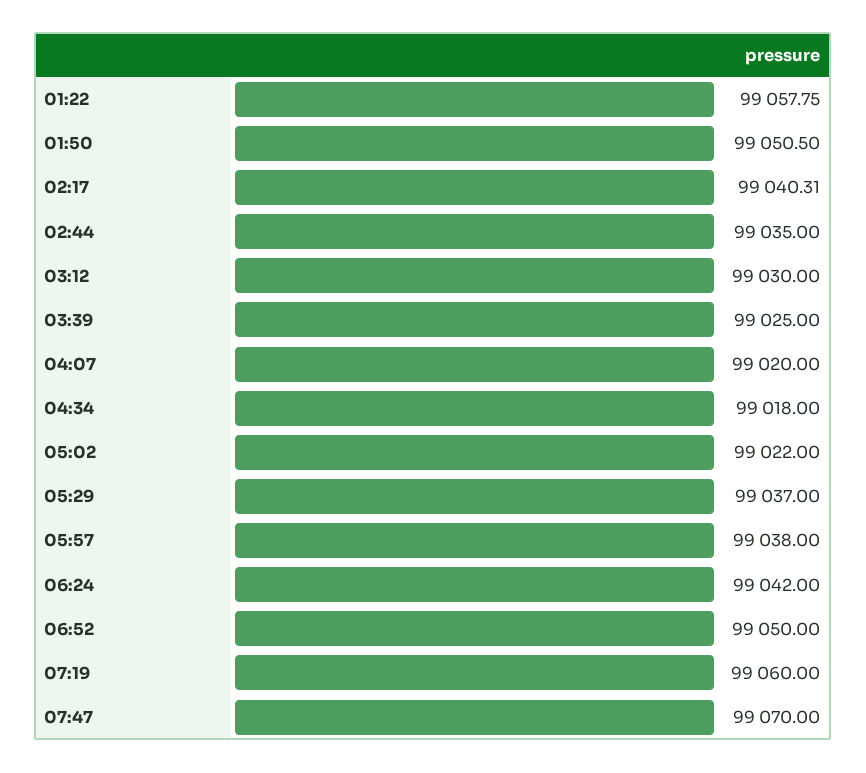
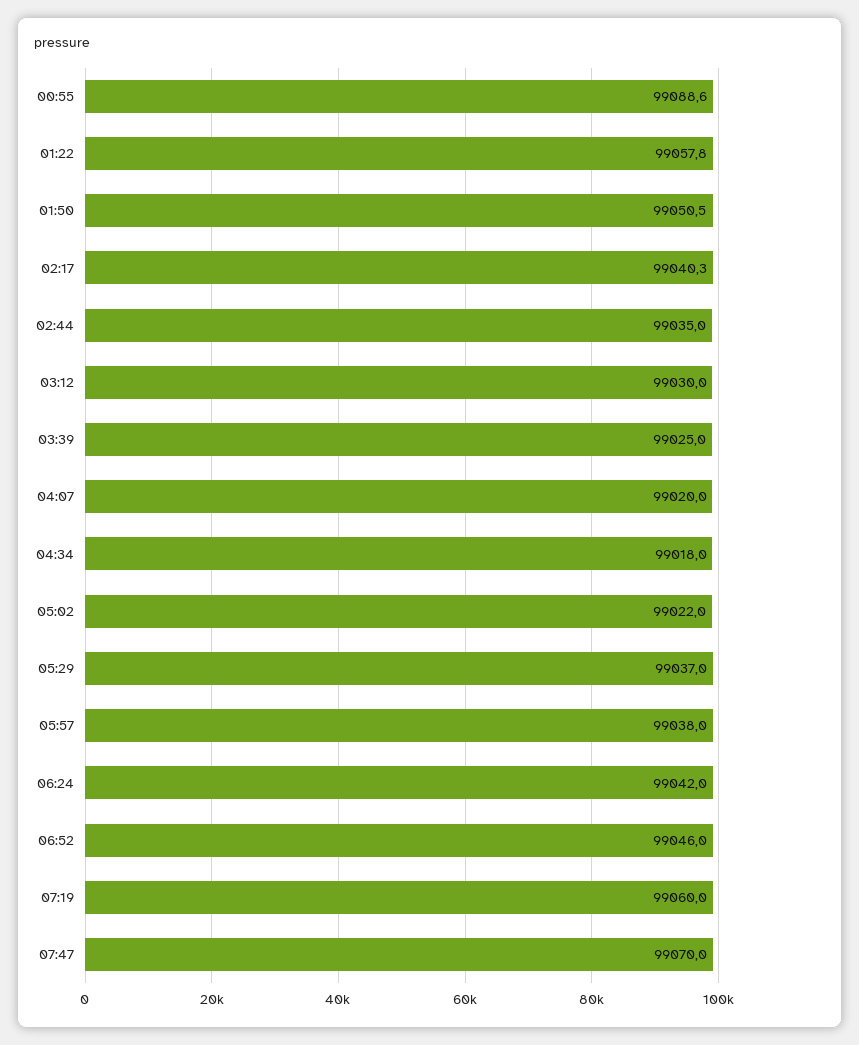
  {
    "01:22": 99057.75,
    "01:50": 99050.5,
    "02:17": 99040.31,
    "02:44": 99035,
    "03:12": 99030,
    "03:39": 99025,
    "04:07": 99020,
    "04:34": 99018,
    "05:02": 99022,
    "05:29": 99037,
    "05:57": 99038,
    "06:24": 99042,
-   "06:52": 99050,
+   "06:52": 99046,
    "07:19": 99060,
-   "07:47": 99070
+   "07:47": 99070,
+   "00:55": 99088.6
  }

